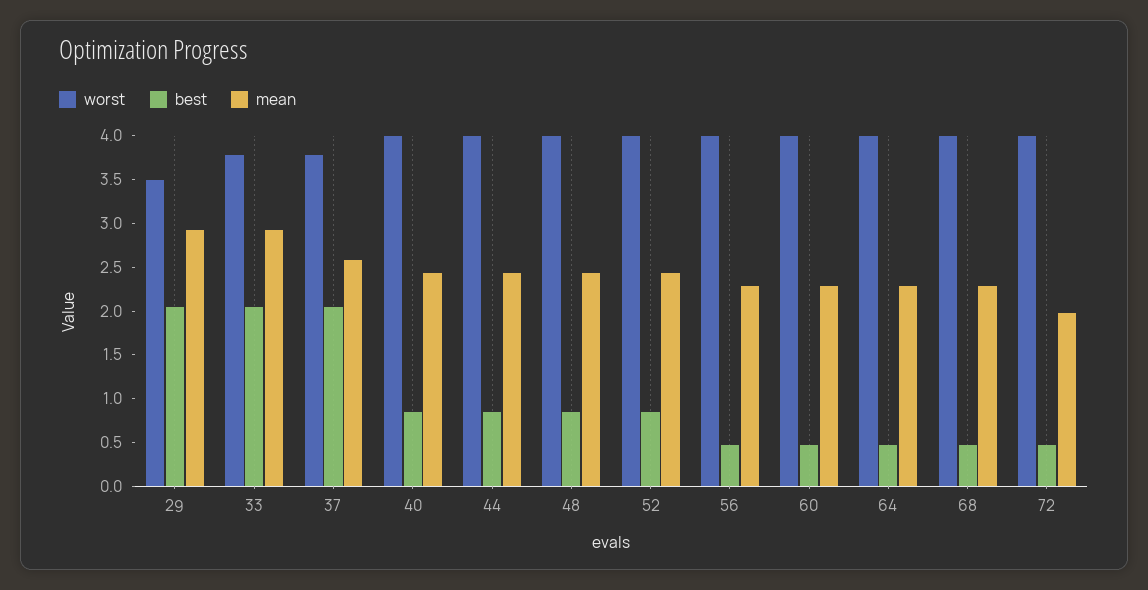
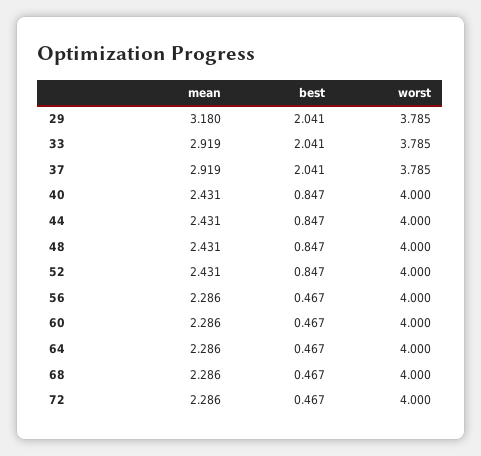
  {
    "worst": {
-     "29": 3.5,
+     "29": 3.785,
      "33": 3.785,
      "37": 3.785,
      "40": 4,
      "44": 4,
      "48": 4,
      "52": 4,
      "56": 4,
      "60": 4,
      "64": 4,
      "68": 4,
      "72": 4
    },
    "best": {
      "29": 2.041,
      "33": 2.041,
      "37": 2.041,
      "40": 0.847,
      "44": 0.847,
      "48": 0.847,
      "52": 0.847,
      "56": 0.467,
      "60": 0.467,
      "64": 0.467,
      "68": 0.467,
      "72": 0.467
    },
    "mean": {
-     "29": 2.9,
+     "29": 3.18,
      "33": 2.919,
-     "37": 2.6,
+     "37": 2.919,
      "40": 2.431,
      "44": 2.431,
      "48": 2.431,
      "52": 2.431,
      "56": 2.286,
      "60": 2.286,
      "64": 2.286,
      "68": 2.286,
-     "72": 2
+     "72": 2.286
    }
  }

